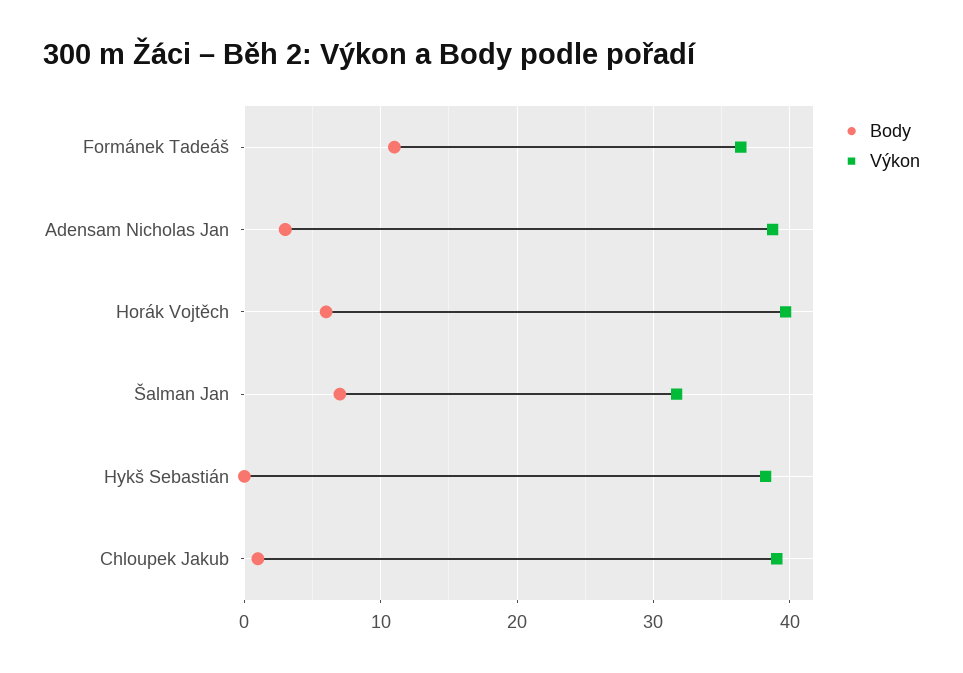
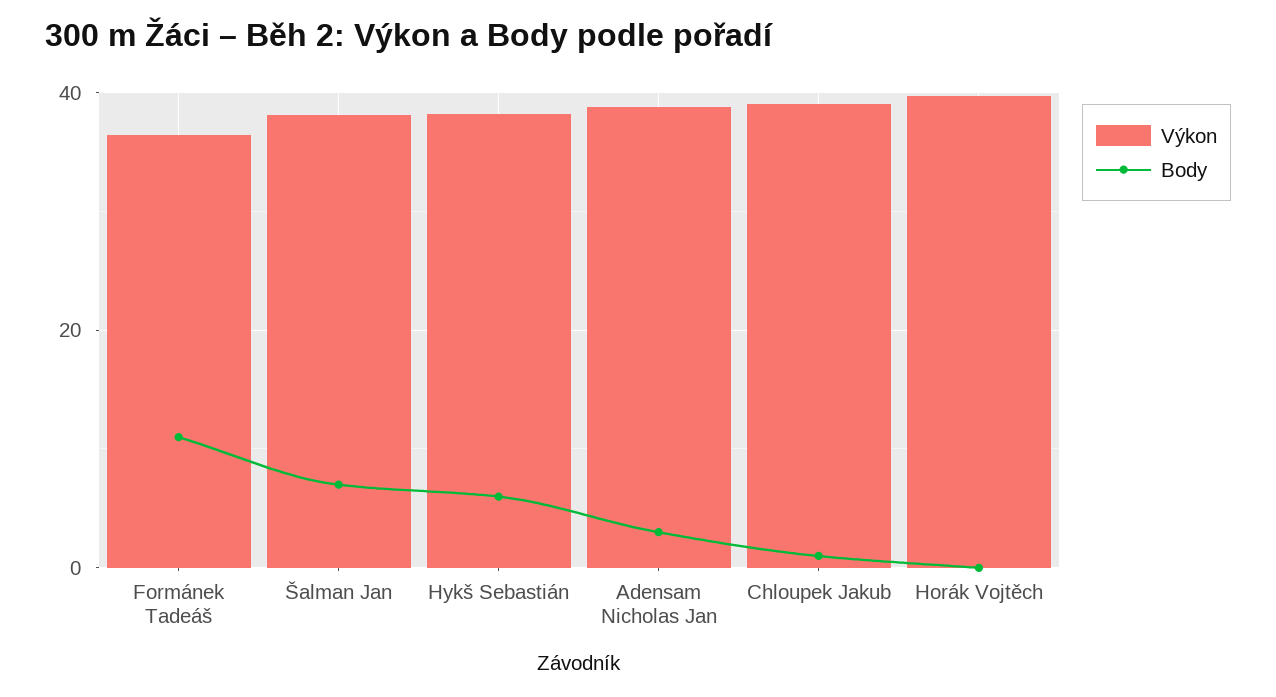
  {
    "Body": {
      "Formánek Tadeáš": 11,
      "Adensam Nicholas Jan": 3,
-     "Horák Vojtěch": 6,
+     "Horák Vojtěch": 0,
      "Šalman Jan": 7,
-     "Hykš Sebastián": 0,
+     "Hykš Sebastián": 6,
      "Chloupek Jakub": 1
    },
    "Výkon": {
      "Formánek Tadeáš": 36,
      "Adensam Nicholas Jan": 39,
      "Horák Vojtěch": 40,
-     "Šalman Jan": 32,
+     "Šalman Jan": 38,
      "Hykš Sebastián": 38,
      "Chloupek Jakub": 39
    }
  }

